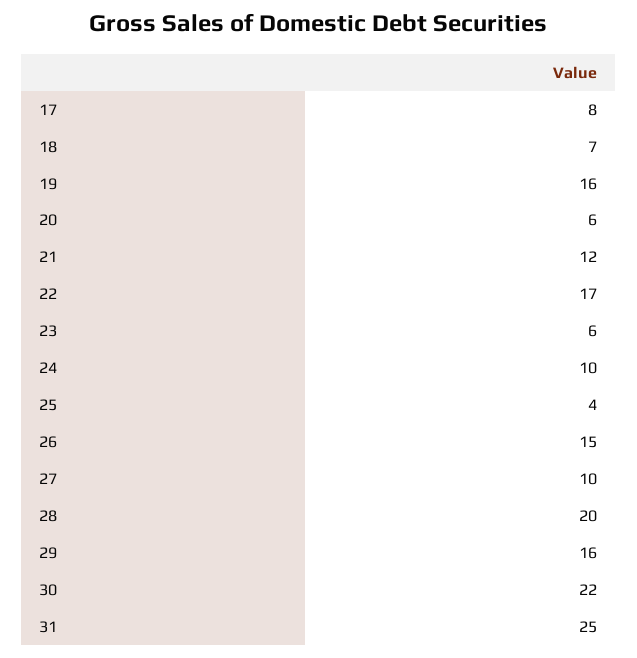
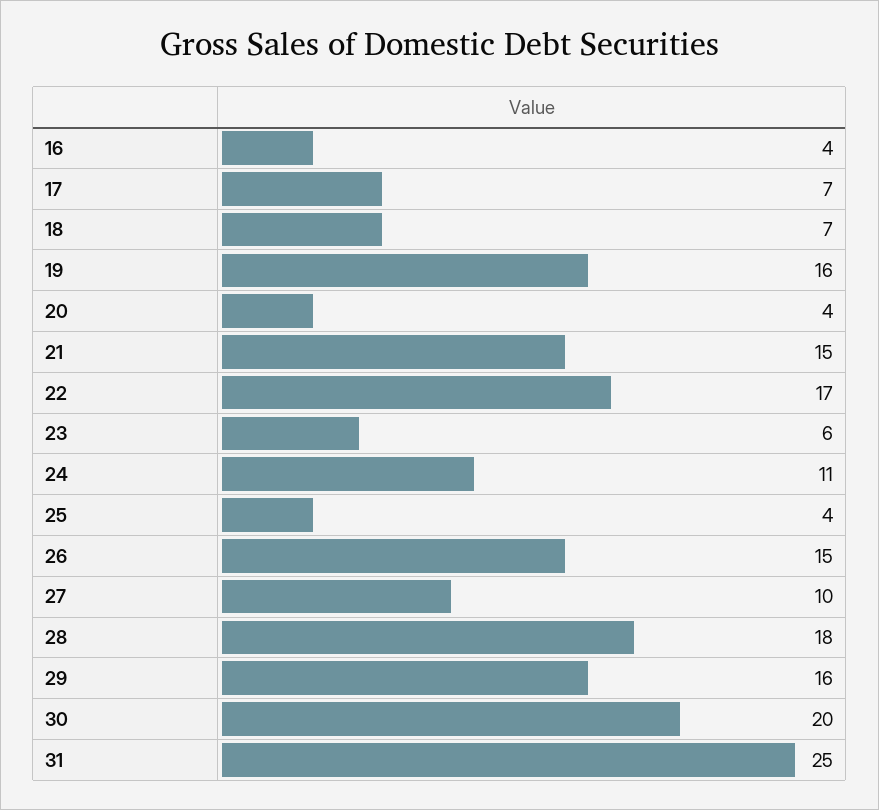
  {
-   "17": 8,
+   "17": 7,
    "18": 7,
    "19": 16,
-   "20": 6,
+   "20": 4,
-   "21": 12,
+   "21": 15,
    "22": 17,
    "23": 6,
-   "24": 10,
+   "24": 11,
    "25": 4,
    "26": 15,
    "27": 10,
-   "28": 20,
+   "28": 18,
    "29": 16,
-   "30": 22,
+   "30": 20,
-   "31": 25
+   "31": 25,
+   "16": 4
  }

